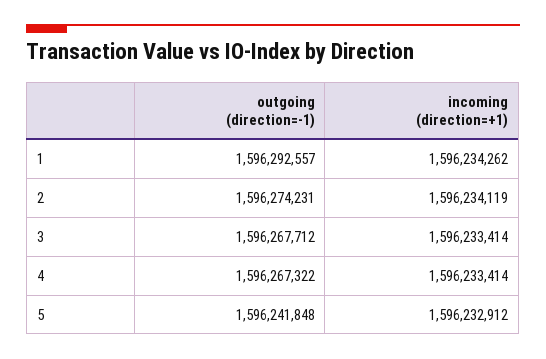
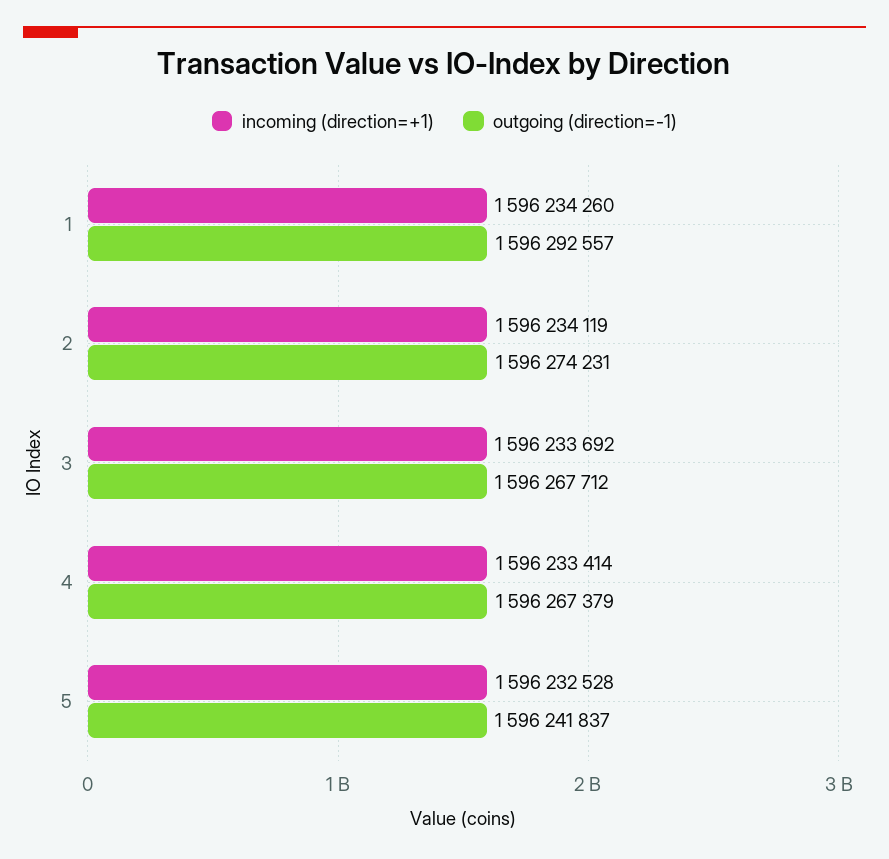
  {
    "outgoing (direction=-1)": {
      "1": 1596292557,
      "2": 1596274231,
      "3": 1596267712,
-     "4": 1596267322,
+     "4": 1596267379,
-     "5": 1596241848
+     "5": 1596241837
    },
    "incoming (direction=+1)": {
-     "1": 1596234262,
+     "1": 1596234260,
      "2": 1596234119,
-     "3": 1596233414,
+     "3": 1596233692,
      "4": 1596233414,
-     "5": 1596232912
+     "5": 1596232528
    }
  }

